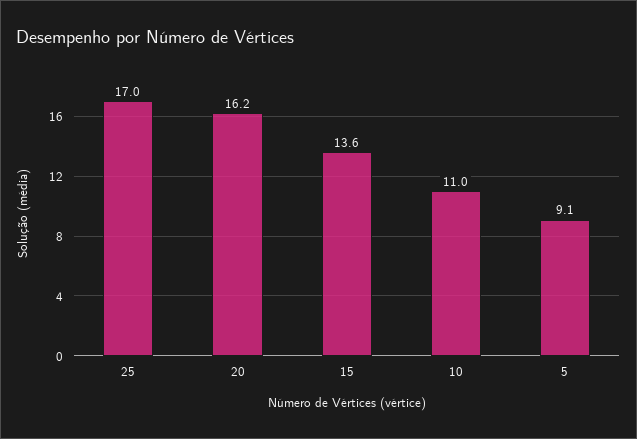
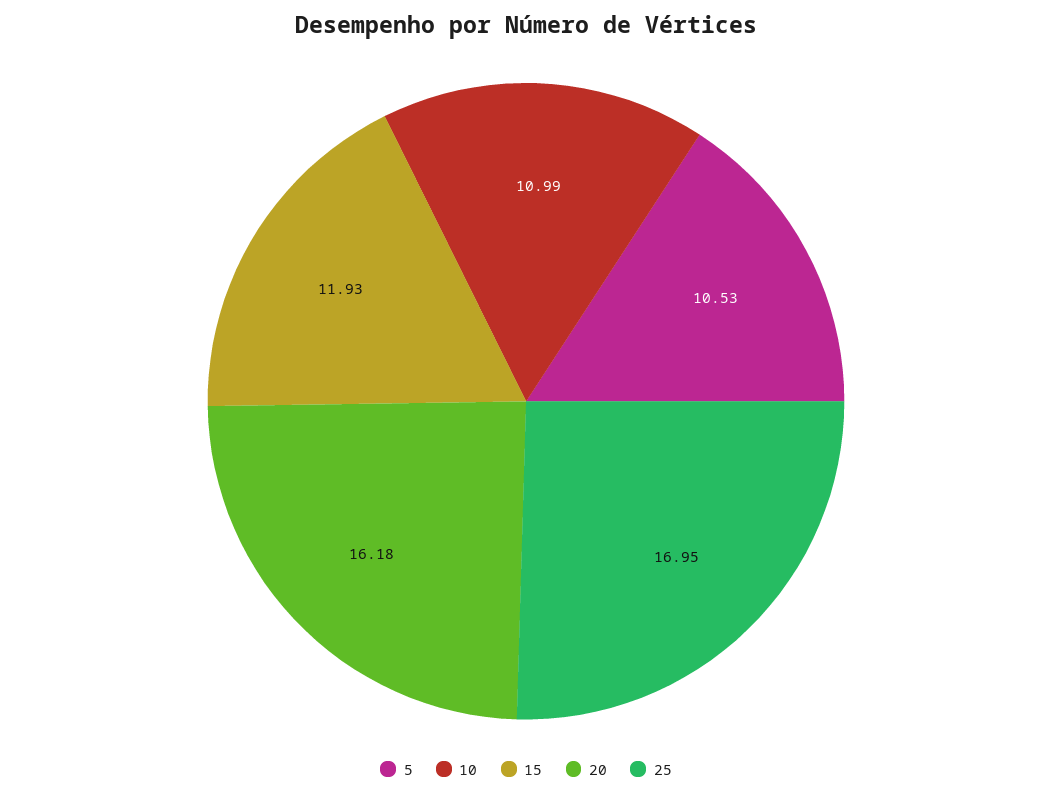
  {
    "25": 16.95,
    "20": 16.18,
-   "15": 13.6,
+   "15": 11.93,
    "10": 10.99,
-   "5": 9.1
+   "5": 10.53
  }

